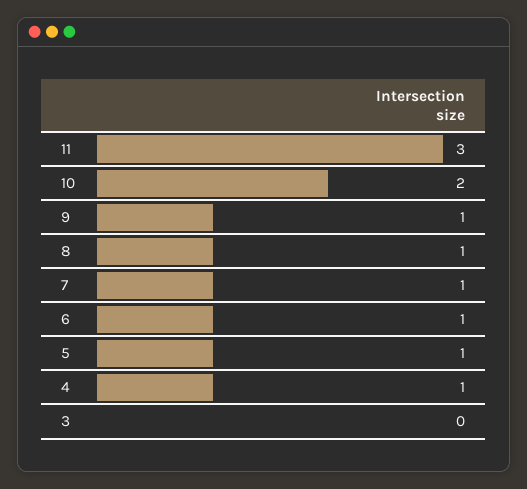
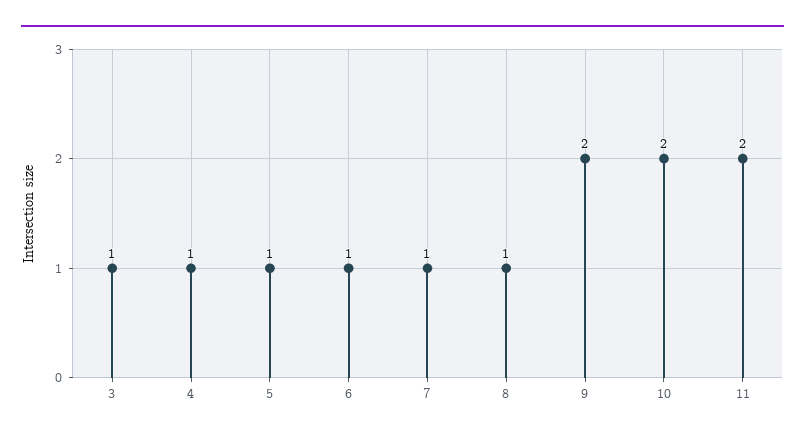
  {
-   "11": 3,
+   "11": 2,
    "10": 2,
-   "9": 1,
+   "9": 2,
    "8": 1,
    "7": 1,
    "6": 1,
    "5": 1,
    "4": 1,
-   "3": 0
+   "3": 1
  }

